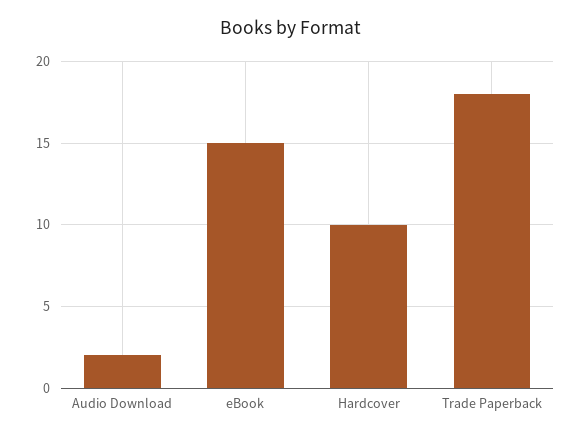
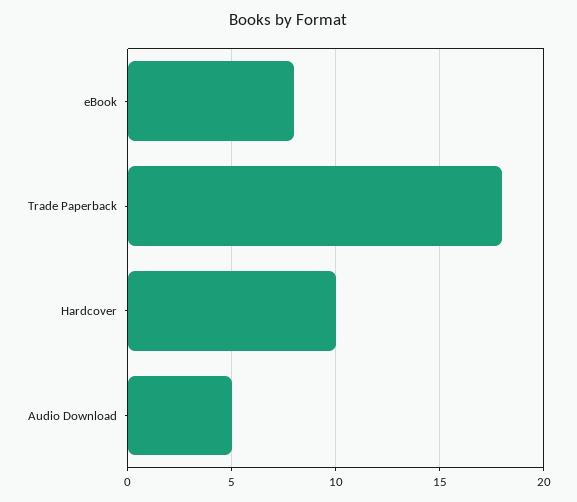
  {
-   "Audio Download": 2,
+   "Audio Download": 5,
-   "eBook": 15,
+   "eBook": 8,
    "Hardcover": 10,
    "Trade Paperback": 18
  }

